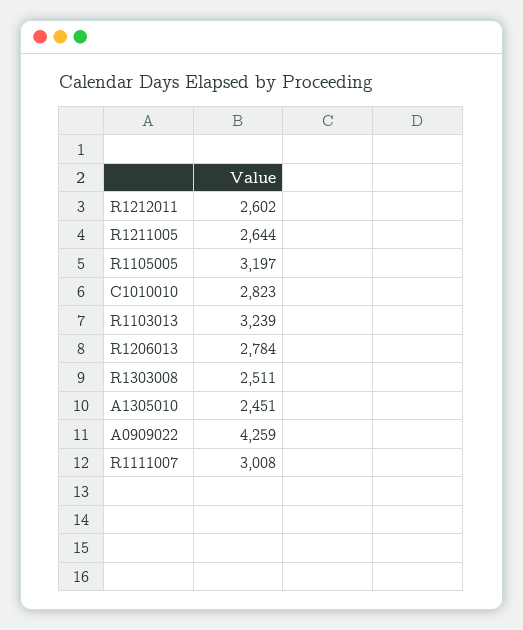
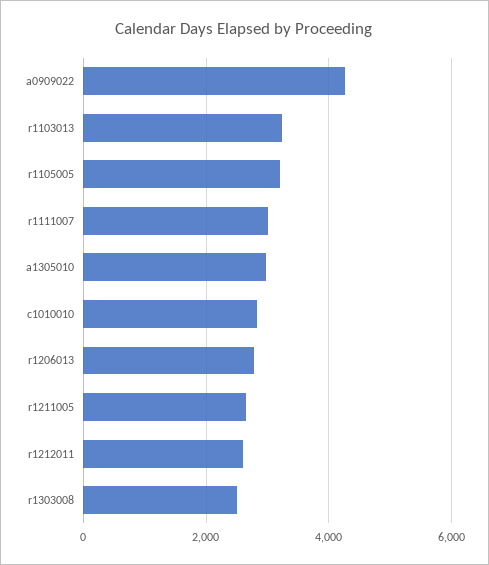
  {
    "R1212011": 2602,
    "R1211005": 2644,
    "R1105005": 3197,
    "C1010010": 2823,
    "R1103013": 3239,
    "R1206013": 2784,
    "R1303008": 2511,
-   "A1305010": 2451,
+   "A1305010": 3000,
    "A0909022": 4259,
    "R1111007": 3008
  }

